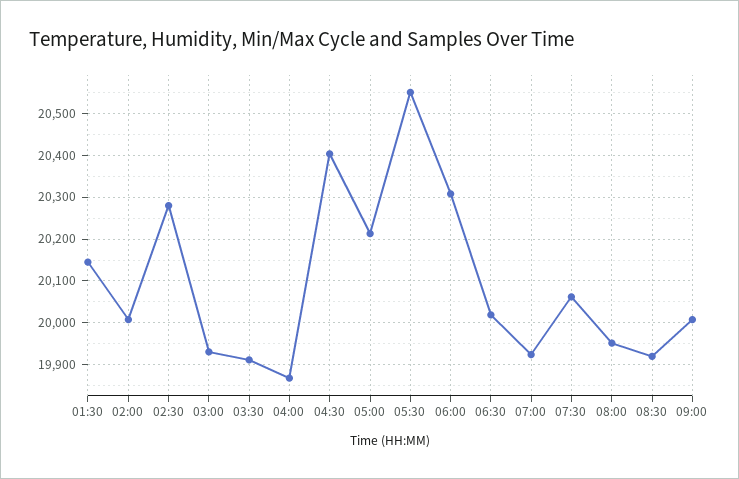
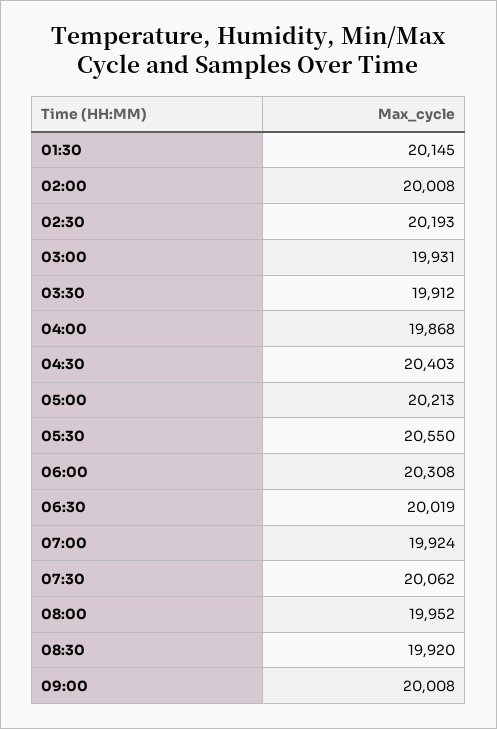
  {
    "01:30": 20145,
    "02:00": 20008,
-   "02:30": 20280,
+   "02:30": 20193,
    "03:00": 19931,
    "03:30": 19912,
    "04:00": 19868,
    "04:30": 20403,
    "05:00": 20213,
    "05:30": 20550,
    "06:00": 20308,
    "06:30": 20019,
    "07:00": 19924,
    "07:30": 20062,
    "08:00": 19952,
    "08:30": 19920,
    "09:00": 20008
  }

